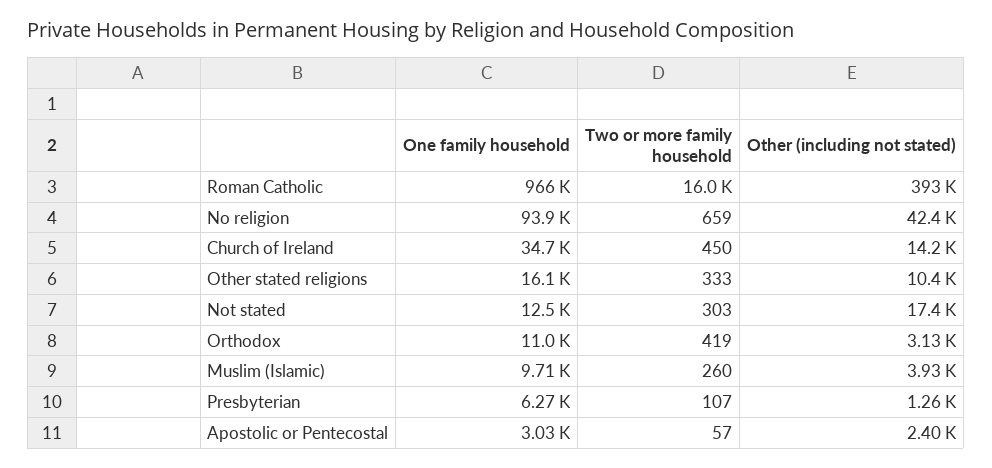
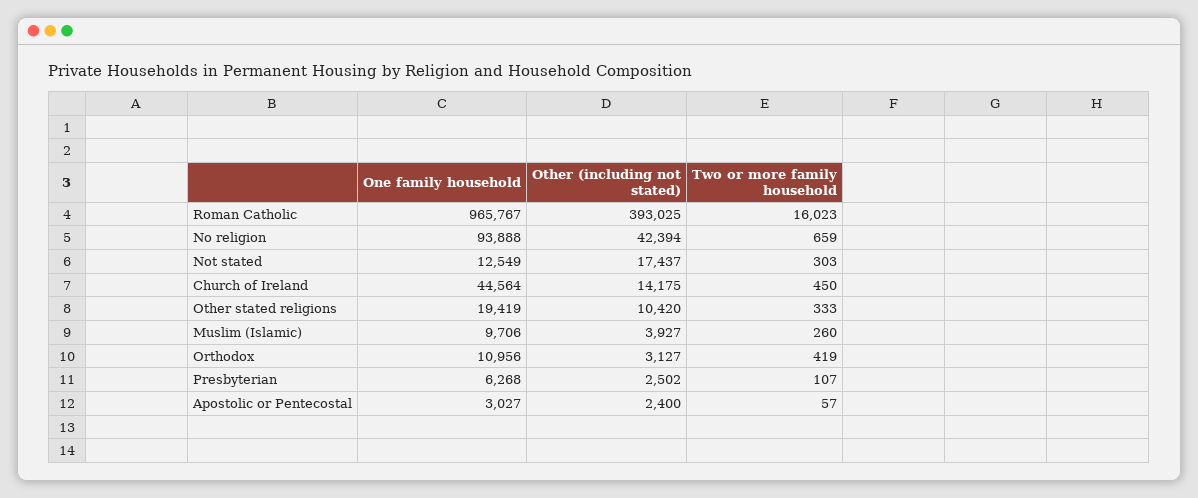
  {
    "One family household": {
      "Roman Catholic": 965767,
      "No religion": 93888,
-     "Church of Ireland": 34700,
+     "Church of Ireland": 44564,
-     "Other stated religions": 16100,
+     "Other stated religions": 19419,
      "Not stated": 12549,
      "Orthodox": 10956,
      "Muslim (Islamic)": 9706,
      "Presbyterian": 6268,
      "Apostolic or Pentecostal": 3027
    },
    "Two or more family household": {
      "Roman Catholic": 16023,
      "No religion": 659,
      "Church of Ireland": 450,
      "Other stated religions": 333,
      "Not stated": 303,
      "Orthodox": 419,
      "Muslim (Islamic)": 260,
      "Presbyterian": 107,
      "Apostolic or Pentecostal": 57
    },
    "Other (including not stated)": {
      "Roman Catholic": 393025,
      "No religion": 42394,
      "Church of Ireland": 14175,
      "Other stated religions": 10420,
      "Not stated": 17437,
      "Orthodox": 3127,
      "Muslim (Islamic)": 3927,
-     "Presbyterian": 1260,
+     "Presbyterian": 2502,
      "Apostolic or Pentecostal": 2400
    }
  }

